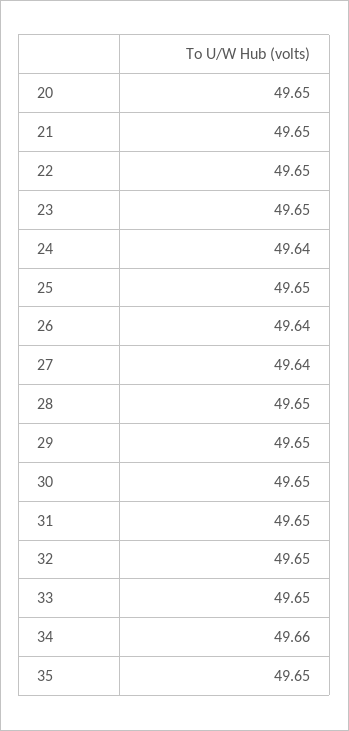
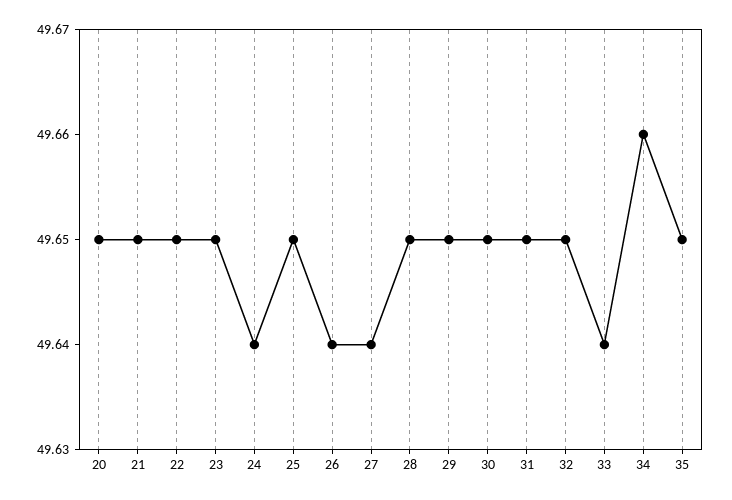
  {
    "20": 49.65,
    "21": 49.65,
    "22": 49.65,
    "23": 49.65,
    "24": 49.64,
    "25": 49.65,
    "26": 49.64,
    "27": 49.64,
    "28": 49.65,
    "29": 49.65,
    "30": 49.65,
    "31": 49.65,
    "32": 49.65,
-   "33": 49.65,
+   "33": 49.64,
    "34": 49.66,
    "35": 49.65
  }

